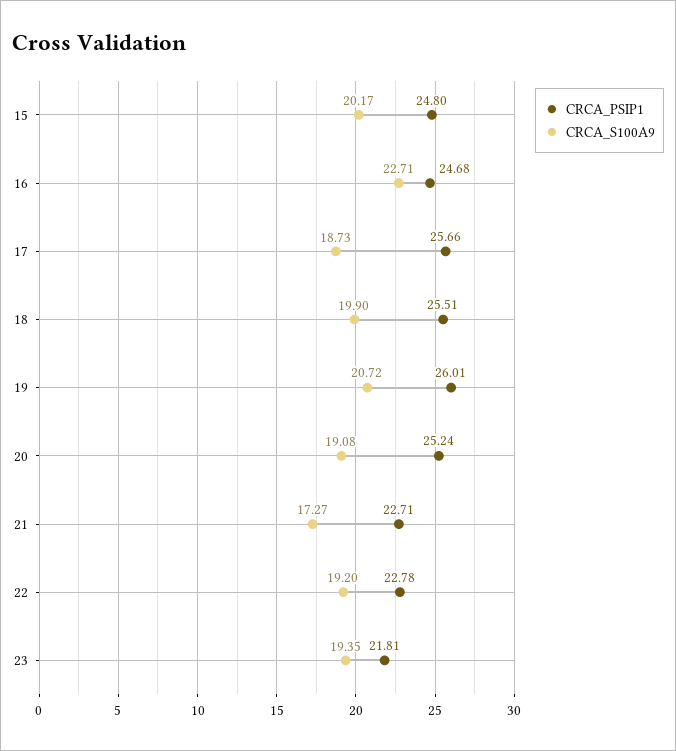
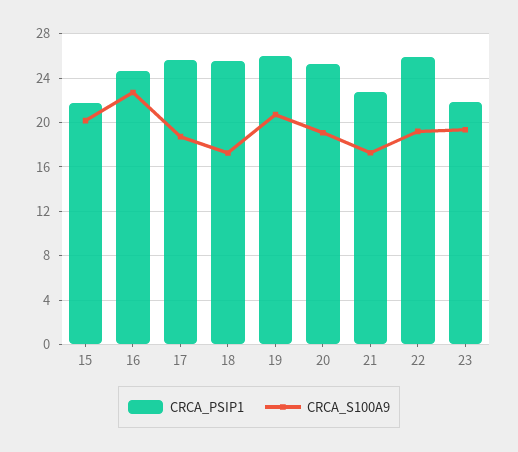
  {
    "CRCA_PSIP1": {
-     "15": 24.8,
+     "15": 22,
      "16": 24.68,
      "17": 25.66,
      "18": 25.51,
      "19": 26.01,
      "20": 25.24,
      "21": 22.71,
-     "22": 22.78,
+     "22": 26,
      "23": 21.81
    },
    "CRCA_S100A9": {
      "15": 20.17,
      "16": 22.71,
      "17": 18.73,
-     "18": 19.9,
+     "18": 17,
      "19": 20.72,
      "20": 19.08,
      "21": 17.27,
      "22": 19.2,
      "23": 19.35
    }
  }

